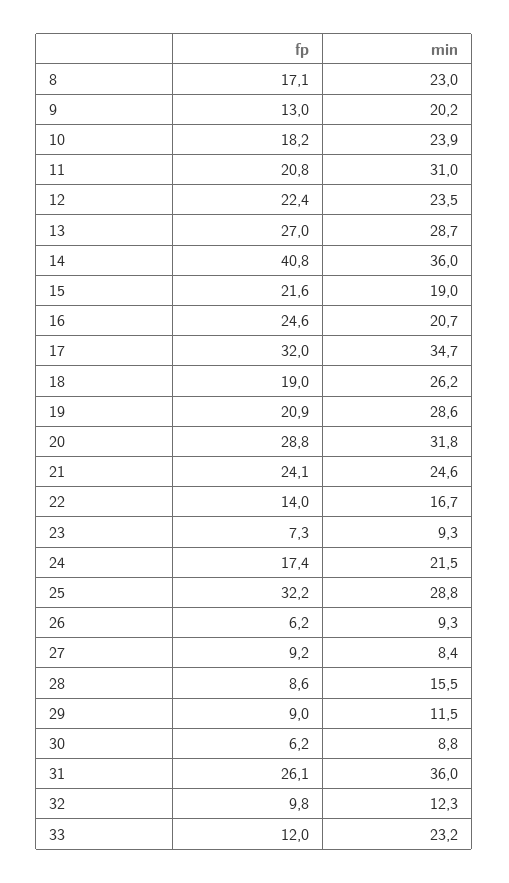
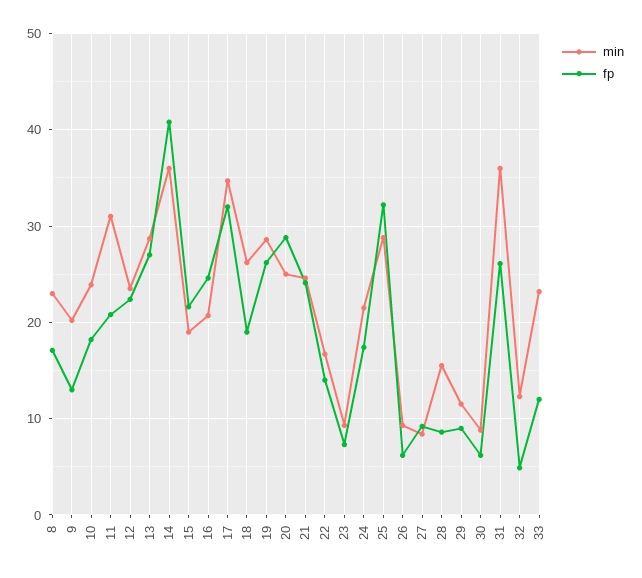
  {
    "fp": {
      "8": 17.1,
      "9": 13,
      "10": 18.2,
      "11": 20.8,
      "12": 22.4,
      "13": 27,
      "14": 40.8,
      "15": 21.6,
      "16": 24.6,
      "17": 32,
      "18": 19,
-     "19": 20.9,
+     "19": 26,
      "20": 28.8,
      "21": 24.1,
      "22": 14,
      "23": 7.3,
      "24": 17.4,
      "25": 32.2,
      "26": 6.2,
      "27": 9.2,
      "28": 8.6,
      "29": 9,
      "30": 6.2,
      "31": 26.1,
-     "32": 9.8,
+     "32": 5,
      "33": 12
    },
    "min": {
      "8": 23,
      "9": 20.2,
      "10": 23.9,
      "11": 31,
      "12": 23.5,
      "13": 28.7,
      "14": 36,
      "15": 19,
      "16": 20.7,
      "17": 34.7,
      "18": 26.2,
      "19": 28.6,
-     "20": 31.8,
+     "20": 25,
      "21": 24.6,
      "22": 16.7,
      "23": 9.3,
      "24": 21.5,
      "25": 28.8,
      "26": 9.3,
      "27": 8.4,
      "28": 15.5,
      "29": 11.5,
      "30": 8.8,
      "31": 36,
      "32": 12.3,
      "33": 23.2
    }
  }

